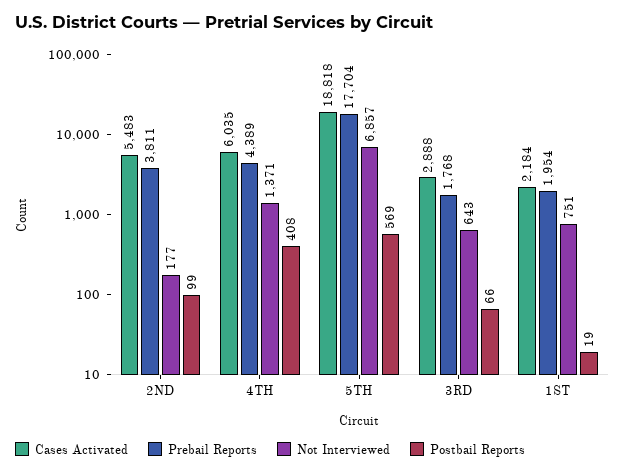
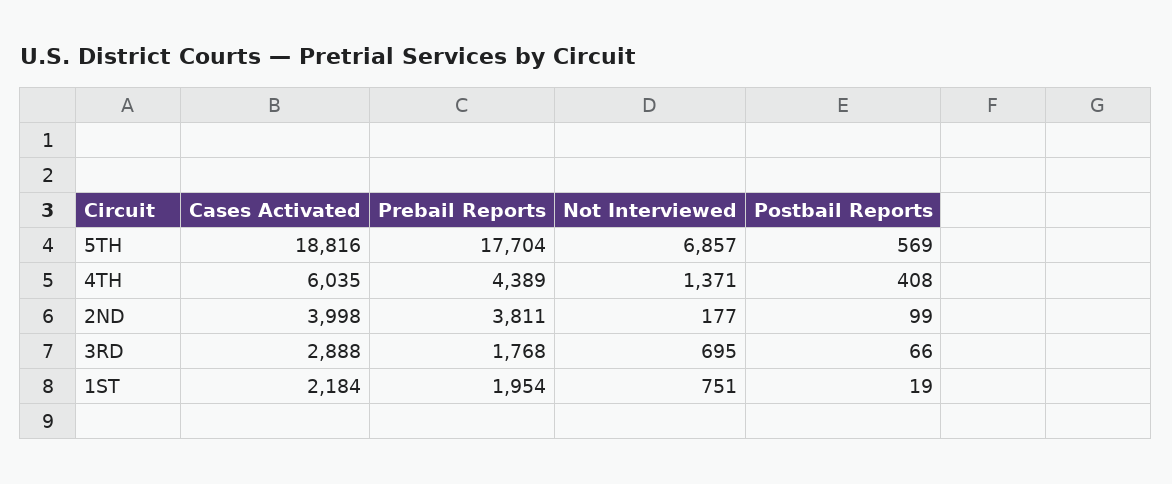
  {
    "Cases Activated": {
-     "2ND": 5483,
+     "2ND": 3998,
      "4TH": 6035,
-     "5TH": 18818,
+     "5TH": 18816,
      "3RD": 2888,
      "1ST": 2184
    },
    "Prebail Reports": {
      "2ND": 3811,
      "4TH": 4389,
      "5TH": 17704,
      "3RD": 1768,
      "1ST": 1954
    },
    "Not Interviewed": {
      "2ND": 177,
      "4TH": 1371,
      "5TH": 6857,
-     "3RD": 643,
+     "3RD": 695,
      "1ST": 751
    },
    "Postbail Reports": {
      "2ND": 99,
      "4TH": 408,
      "5TH": 569,
      "3RD": 66,
      "1ST": 19
    }
  }

